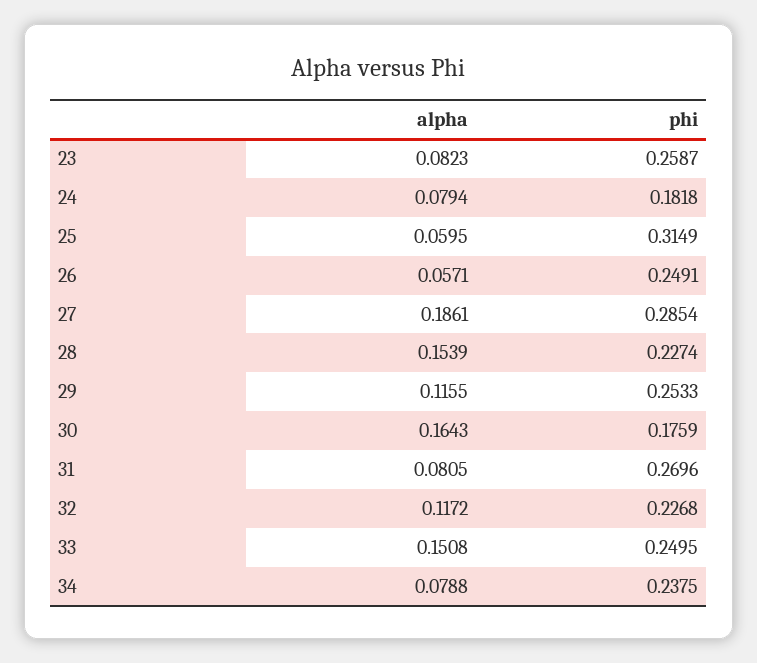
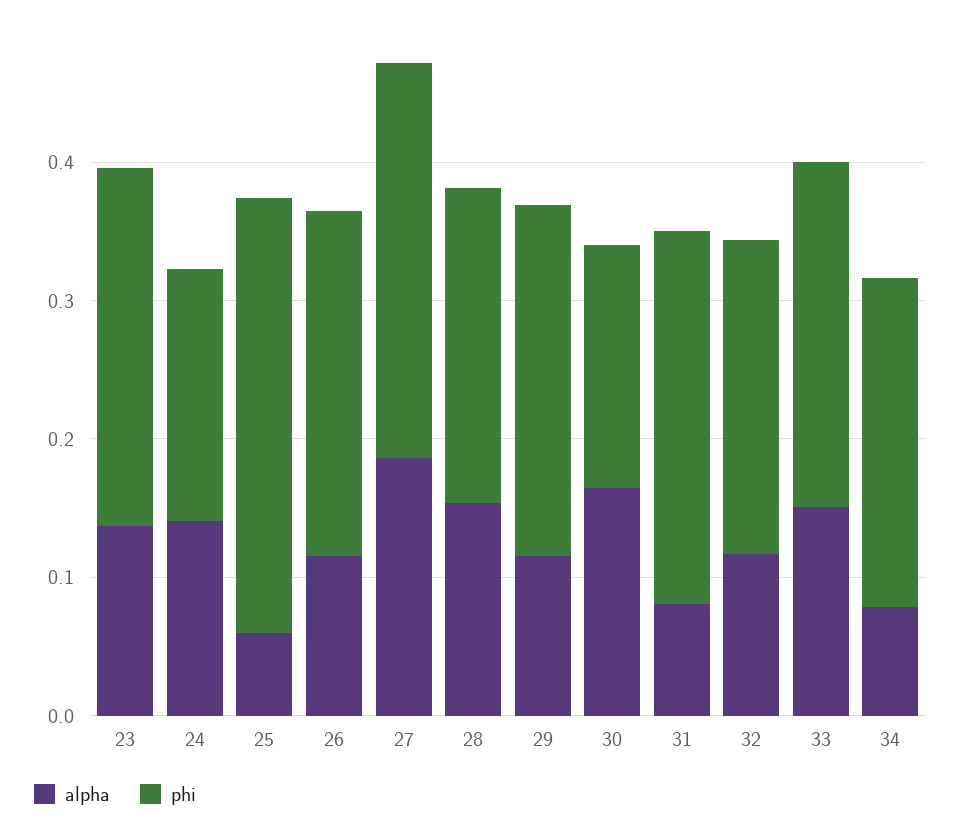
  {
    "alpha": {
-     "23": 0.0823,
+     "23": 0.14,
-     "24": 0.0794,
+     "24": 0.14,
      "25": 0.0595,
-     "26": 0.0571,
+     "26": 0.12,
      "27": 0.1861,
      "28": 0.1539,
      "29": 0.1155,
      "30": 0.1643,
      "31": 0.0805,
      "32": 0.1172,
      "33": 0.1508,
      "34": 0.0788
    },
    "phi": {
      "23": 0.2587,
      "24": 0.1818,
      "25": 0.3149,
      "26": 0.2491,
      "27": 0.2854,
      "28": 0.2274,
      "29": 0.2533,
      "30": 0.1759,
      "31": 0.2696,
      "32": 0.2268,
      "33": 0.2495,
      "34": 0.2375
    }
  }

